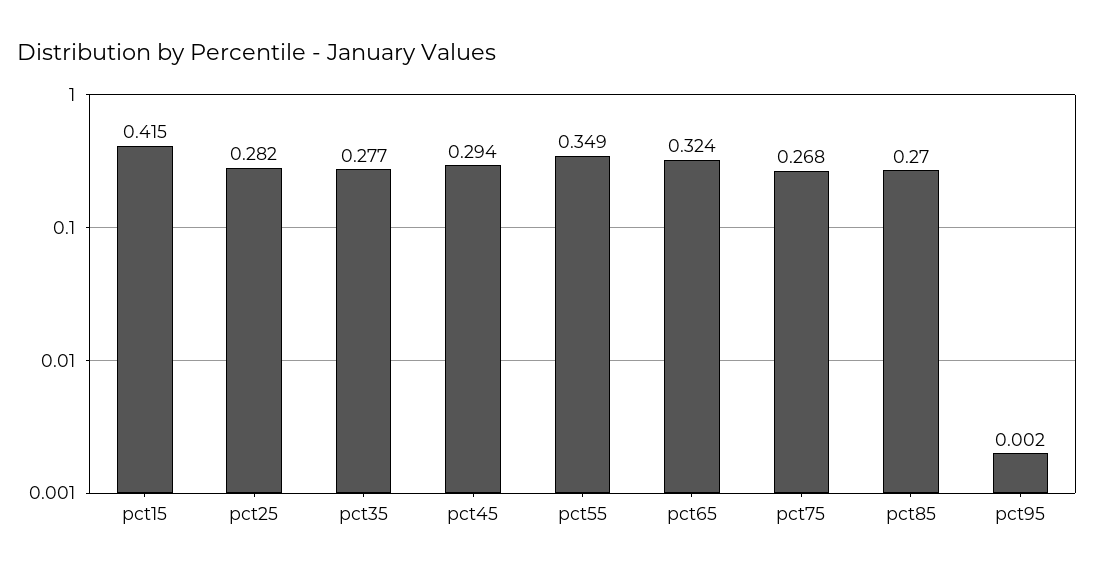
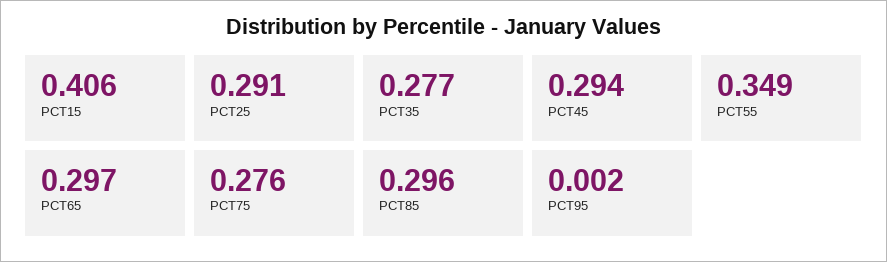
  {
-   "pct15": 0.415,
+   "pct15": 0.406,
-   "pct25": 0.282,
+   "pct25": 0.291,
    "pct35": 0.277,
    "pct45": 0.294,
    "pct55": 0.349,
-   "pct65": 0.324,
+   "pct65": 0.297,
-   "pct75": 0.268,
+   "pct75": 0.276,
-   "pct85": 0.27,
+   "pct85": 0.296,
    "pct95": 0.002
  }

